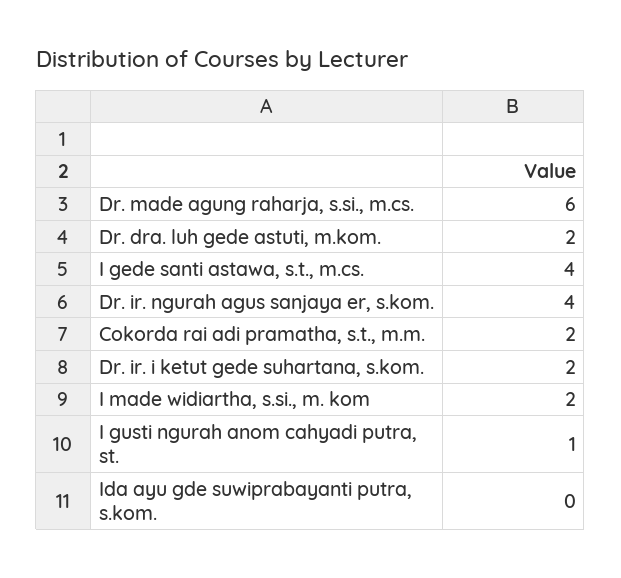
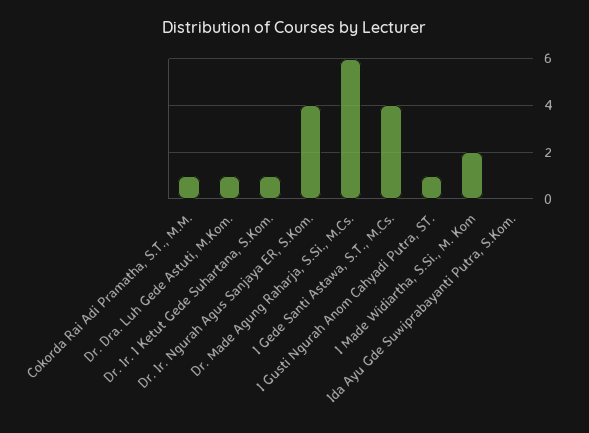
  {
    "Dr. made agung raharja, s.si., m.cs.": 6,
-   "Dr. dra. luh gede astuti, m.kom.": 2,
+   "Dr. dra. luh gede astuti, m.kom.": 1,
    "I gede santi astawa, s.t., m.cs.": 4,
    "Dr. ir. ngurah agus sanjaya er, s.kom.": 4,
-   "Cokorda rai adi pramatha, s.t., m.m.": 2,
+   "Cokorda rai adi pramatha, s.t., m.m.": 1,
-   "Dr. ir. i ketut gede suhartana, s.kom.": 2,
+   "Dr. ir. i ketut gede suhartana, s.kom.": 1,
    "I made widiartha, s.si., m. kom": 2,
    "I gusti ngurah anom cahyadi putra, st.": 1,
    "Ida ayu gde suwiprabayanti putra, s.kom.": 0
  }

